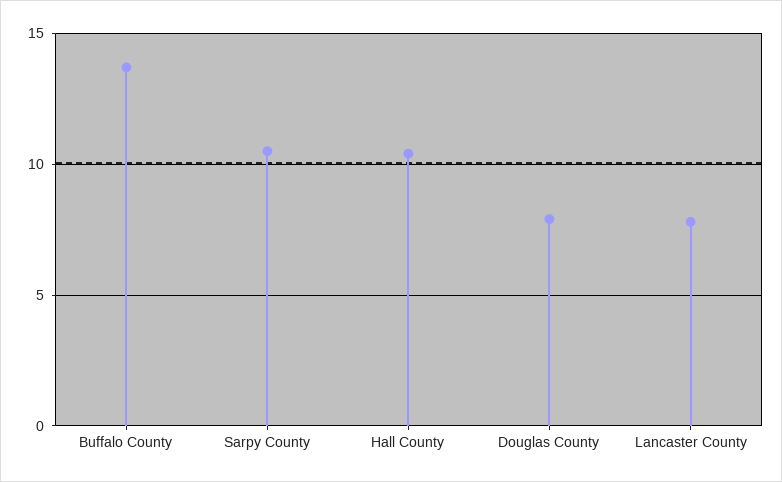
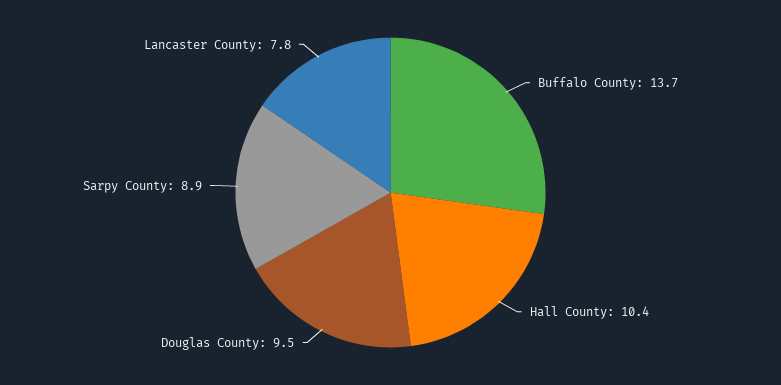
  {
    "Buffalo County": 13.7,
-   "Sarpy County": 10.5,
+   "Sarpy County": 8.9,
    "Hall County": 10.4,
-   "Douglas County": 8,
+   "Douglas County": 9.5,
    "Lancaster County": 7.8
  }

